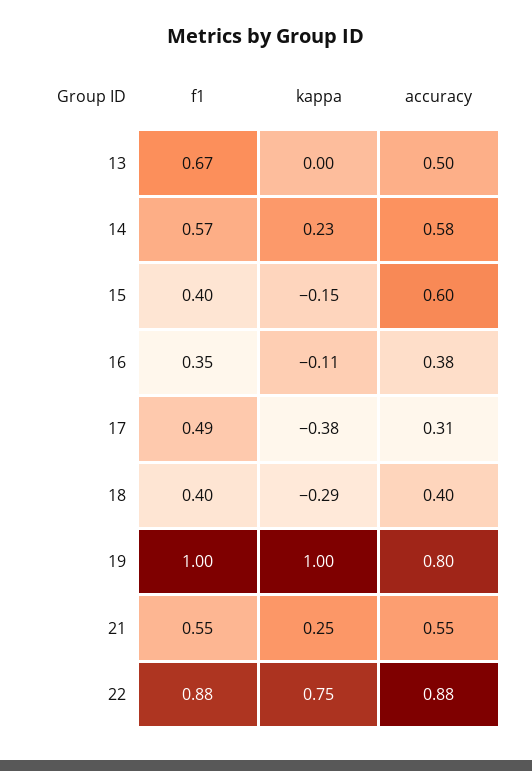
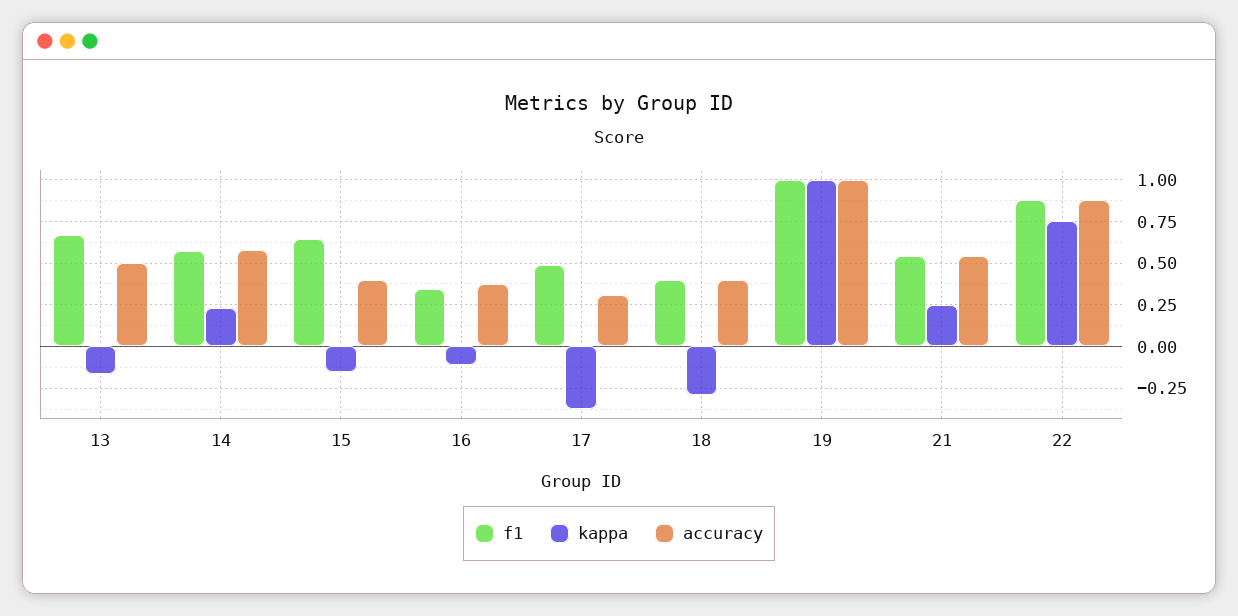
  {
    "f1": {
      "13": 0.67,
      "14": 0.57,
-     "15": 0.4,
+     "15": 0.65,
      "16": 0.35,
      "17": 0.49,
      "18": 0.4,
      "19": 1,
      "21": 0.55,
      "22": 0.88
    },
    "kappa": {
-     "13": 0,
+     "13": -0.15,
      "14": 0.23,
      "15": -0.15,
      "16": -0.11,
      "17": -0.38,
      "18": -0.29,
      "19": 1,
      "21": 0.25,
      "22": 0.75
    },
    "accuracy": {
      "13": 0.5,
      "14": 0.58,
-     "15": 0.6,
+     "15": 0.4,
      "16": 0.38,
      "17": 0.31,
      "18": 0.4,
-     "19": 0.8,
+     "19": 1,
      "21": 0.55,
      "22": 0.88
    }
  }

